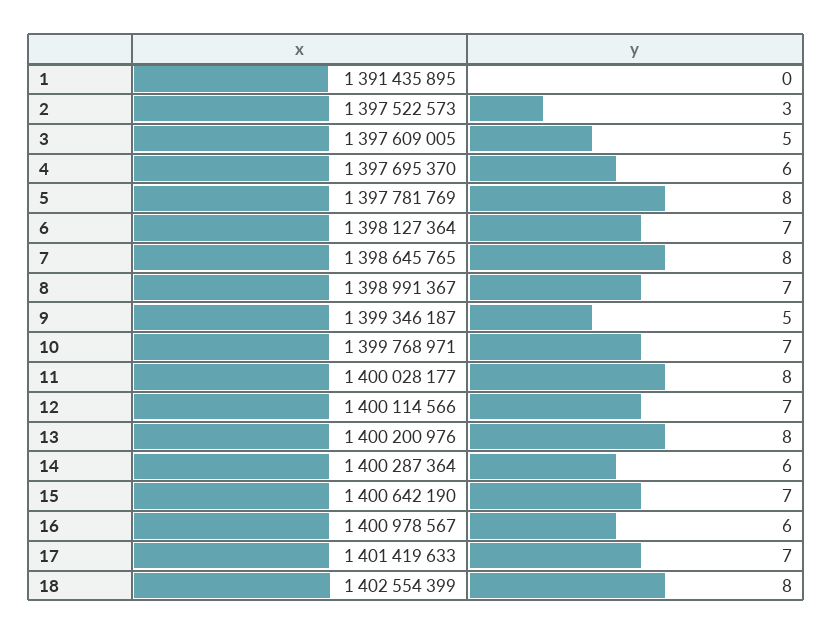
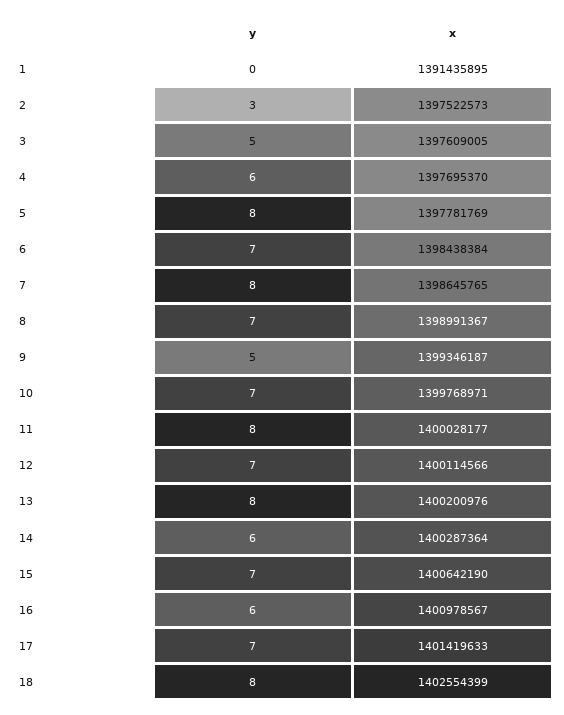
  {
    "x": {
      "1": 1391435895,
      "2": 1397522573,
      "3": 1397609005,
      "4": 1397695370,
      "5": 1397781769,
-     "6": 1398127364,
+     "6": 1398438384,
      "7": 1398645765,
      "8": 1398991367,
      "9": 1399346187,
      "10": 1399768971,
      "11": 1400028177,
      "12": 1400114566,
      "13": 1400200976,
      "14": 1400287364,
      "15": 1400642190,
      "16": 1400978567,
      "17": 1401419633,
      "18": 1402554399
    },
    "y": {
      "1": 0,
      "2": 3,
      "3": 5,
      "4": 6,
      "5": 8,
      "6": 7,
      "7": 8,
      "8": 7,
      "9": 5,
      "10": 7,
      "11": 8,
      "12": 7,
      "13": 8,
      "14": 6,
      "15": 7,
      "16": 6,
      "17": 7,
      "18": 8
    }
  }

